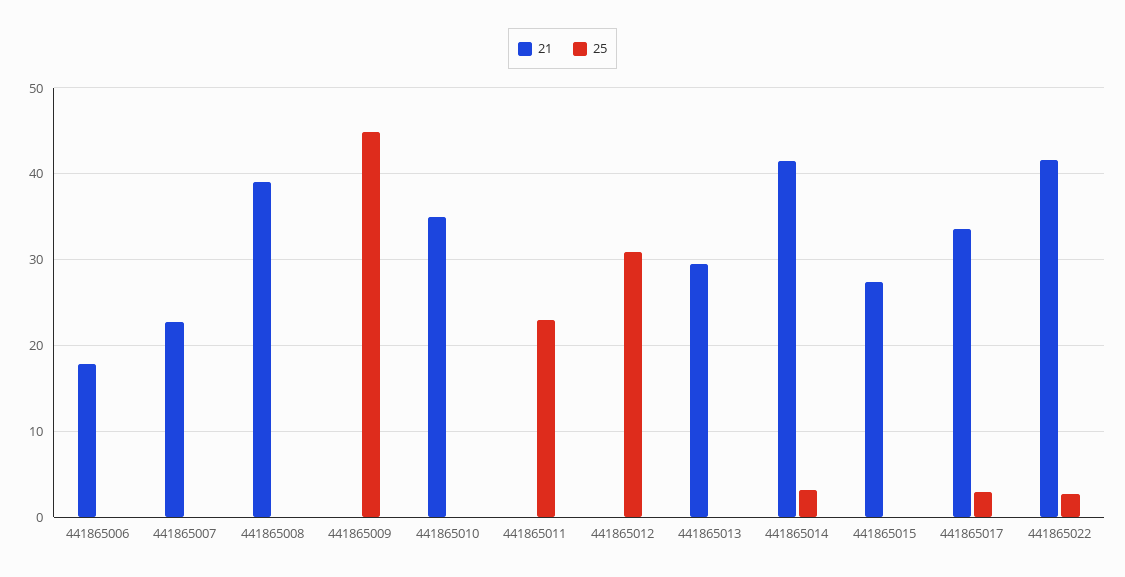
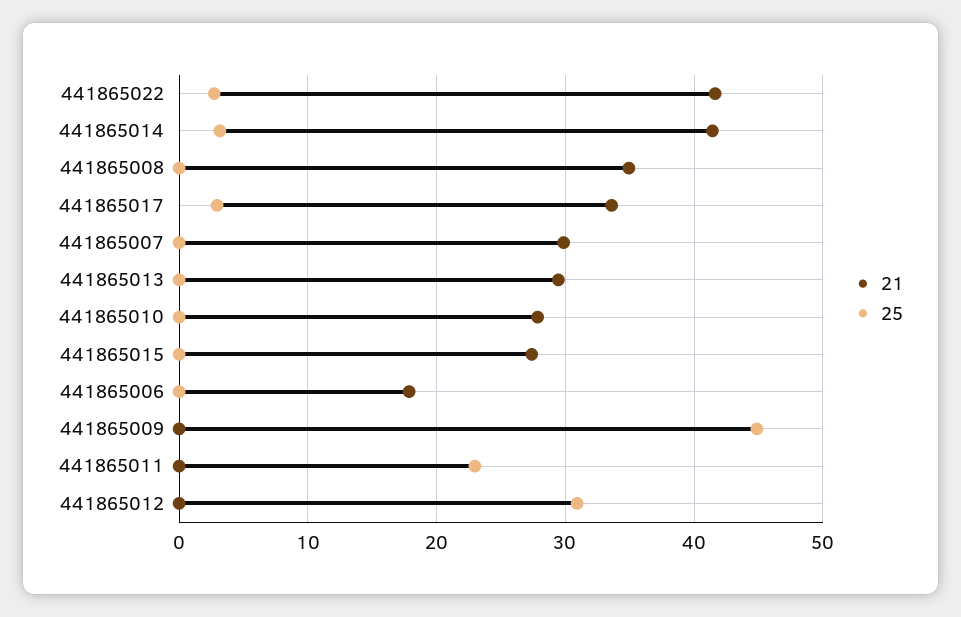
  {
    "21": {
      "441865006": 18,
-     "441865007": 23,
+     "441865007": 30,
-     "441865008": 39,
+     "441865008": 35,
      "441865009": 0,
-     "441865010": 35,
+     "441865010": 28,
      "441865011": 0,
      "441865012": 0,
      "441865013": 29,
      "441865014": 41,
      "441865015": 27,
      "441865017": 34,
      "441865022": 42
    },
    "25": {
      "441865006": 0,
      "441865007": 0,
      "441865008": 0,
      "441865009": 45,
      "441865010": 0,
      "441865011": 23,
      "441865012": 31,
      "441865013": 0,
      "441865014": 3,
      "441865015": 0,
      "441865017": 3,
      "441865022": 3
    }
  }

